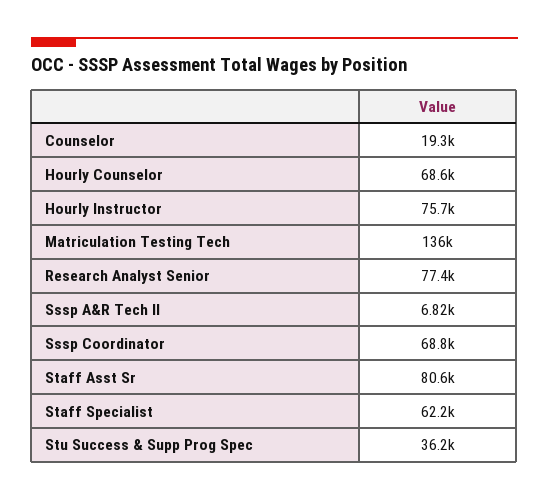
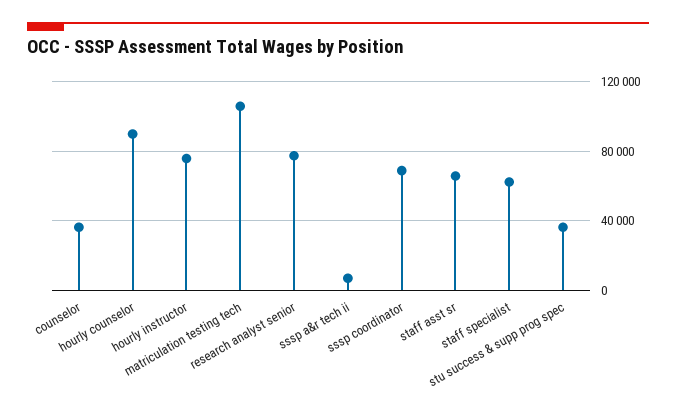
  {
-   "Counselor": 19300,
+   "Counselor": 35000,
-   "Hourly Counselor": 68600,
+   "Hourly Counselor": 90000,
    "Hourly Instructor": 75700,
-   "Matriculation Testing Tech": 136000,
+   "Matriculation Testing Tech": 105000,
    "Research Analyst Senior": 77400,
    "Sssp A&R Tech II": 6820,
    "Sssp Coordinator": 68800,
-   "Staff Asst Sr": 80600,
+   "Staff Asst Sr": 65000,
    "Staff Specialist": 62200,
    "Stu Success & Supp Prog Spec": 36200
  }

